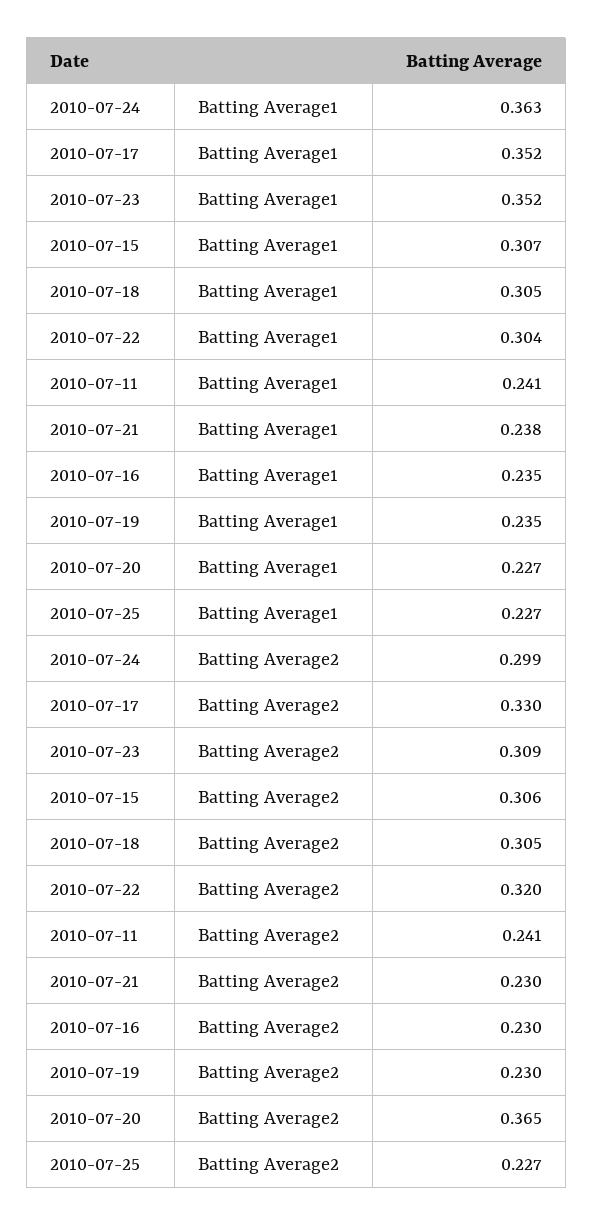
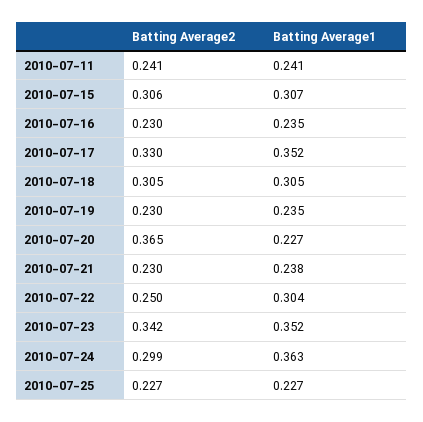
  {
    "2010-07-24": {
      "Batting Average1": 0.363,
      "Batting Average2": 0.299
    },
    "2010-07-17": {
      "Batting Average1": 0.352,
      "Batting Average2": 0.33
    },
    "2010-07-23": {
      "Batting Average1": 0.352,
-     "Batting Average2": 0.309
+     "Batting Average2": 0.342
    },
    "2010-07-15": {
      "Batting Average1": 0.307,
      "Batting Average2": 0.306
    },
    "2010-07-18": {
      "Batting Average1": 0.305,
      "Batting Average2": 0.305
    },
    "2010-07-22": {
      "Batting Average1": 0.304,
-     "Batting Average2": 0.32
+     "Batting Average2": 0.25
    },
    "2010-07-11": {
      "Batting Average1": 0.241,
      "Batting Average2": 0.241
    },
    "2010-07-21": {
      "Batting Average1": 0.238,
      "Batting Average2": 0.23
    },
    "2010-07-16": {
      "Batting Average1": 0.235,
      "Batting Average2": 0.23
    },
    "2010-07-19": {
      "Batting Average1": 0.235,
      "Batting Average2": 0.23
    },
    "2010-07-20": {
      "Batting Average1": 0.227,
      "Batting Average2": 0.365
    },
    "2010-07-25": {
      "Batting Average1": 0.227,
      "Batting Average2": 0.227
    }
  }

